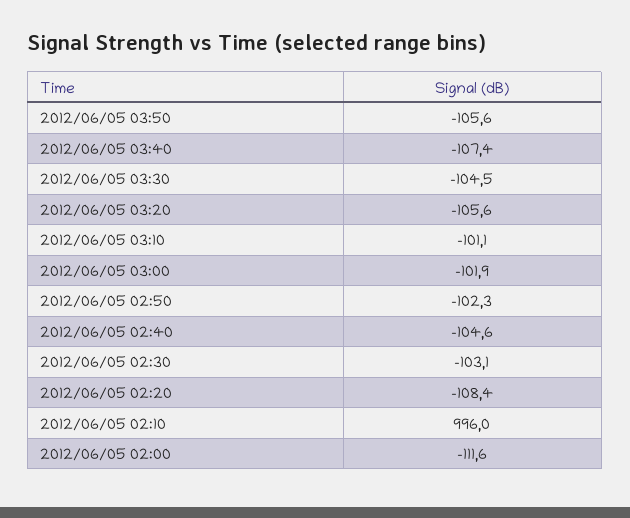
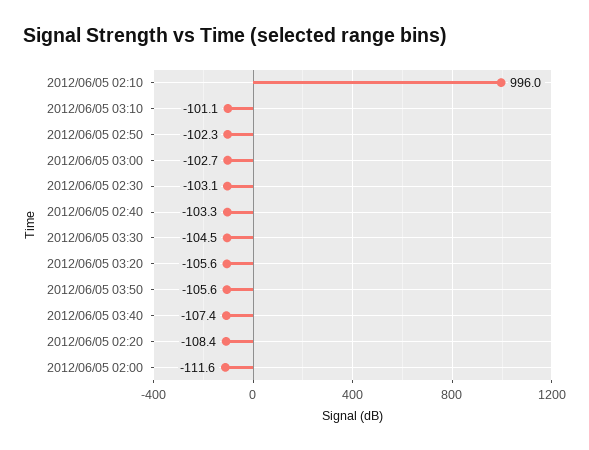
  {
    "2012/06/05 03:50": -105.6,
    "2012/06/05 03:40": -107.4,
    "2012/06/05 03:30": -104.5,
    "2012/06/05 03:20": -105.6,
    "2012/06/05 03:10": -101.1,
-   "2012/06/05 03:00": -101.9,
+   "2012/06/05 03:00": -102.7,
    "2012/06/05 02:50": -102.3,
-   "2012/06/05 02:40": -104.6,
+   "2012/06/05 02:40": -103.3,
    "2012/06/05 02:30": -103.1,
    "2012/06/05 02:20": -108.4,
    "2012/06/05 02:10": 996,
    "2012/06/05 02:00": -111.6
  }

